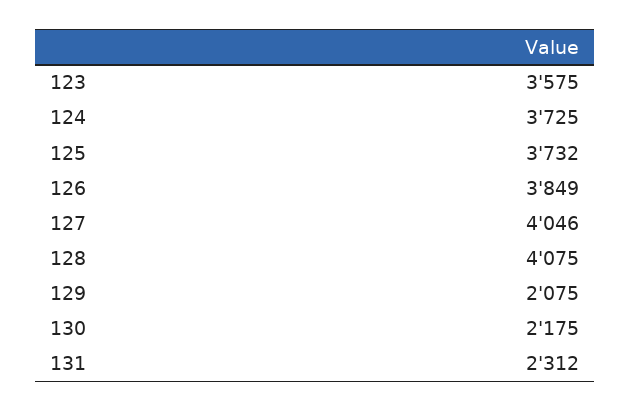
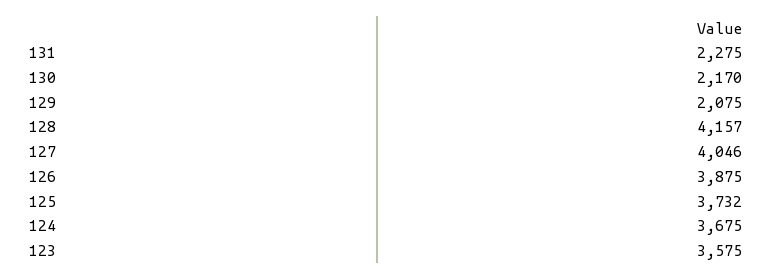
  {
    "123": 3575,
-   "124": 3725,
+   "124": 3675,
    "125": 3732,
-   "126": 3849,
+   "126": 3875,
    "127": 4046,
-   "128": 4075,
+   "128": 4157,
    "129": 2075,
-   "130": 2175,
+   "130": 2170,
-   "131": 2312
+   "131": 2275
  }

